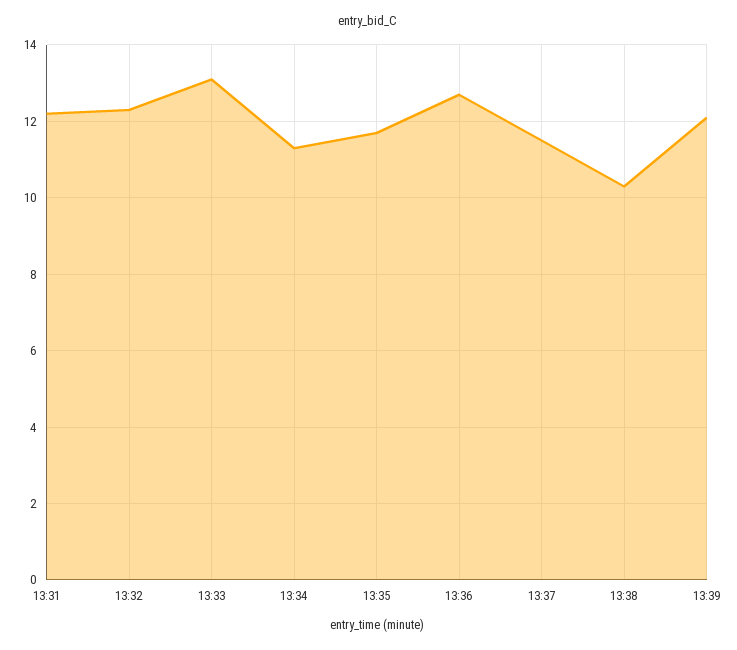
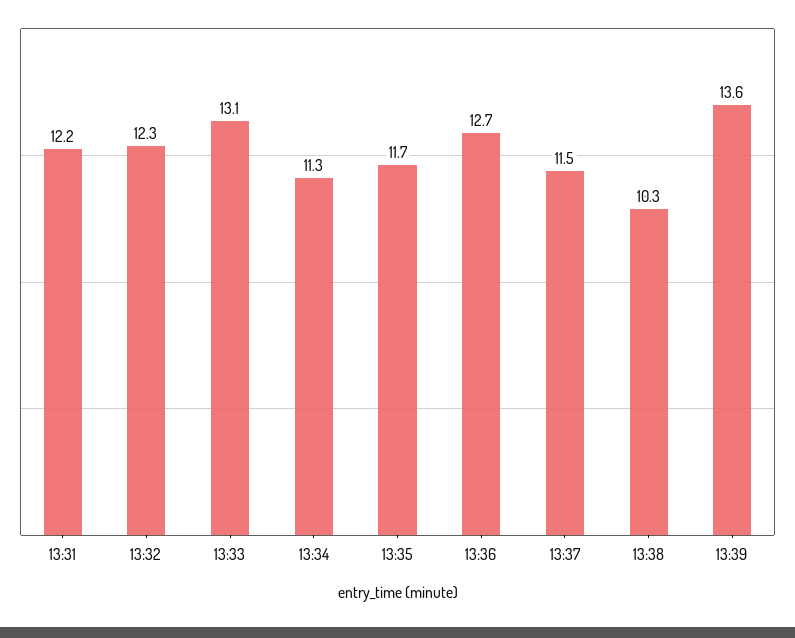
  {
    "13:31": 12.2,
    "13:32": 12.3,
    "13:33": 13.1,
    "13:34": 11.3,
    "13:35": 11.7,
    "13:36": 12.7,
    "13:37": 11.5,
    "13:38": 10.3,
-   "13:39": 12
+   "13:39": 13.6
  }

